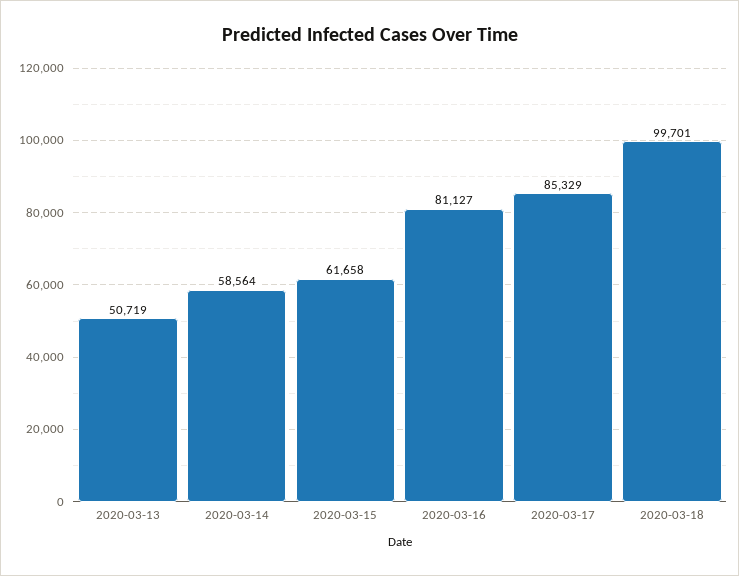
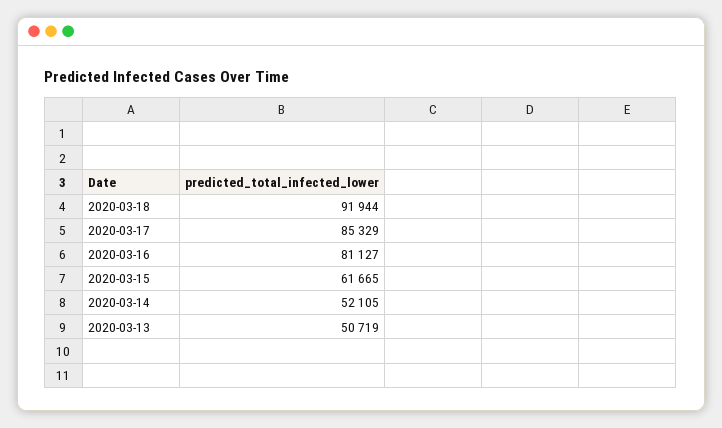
  {
    "2020-03-13": 50719,
-   "2020-03-14": 58564,
+   "2020-03-14": 52105,
-   "2020-03-15": 61658,
+   "2020-03-15": 61665,
    "2020-03-16": 81127,
    "2020-03-17": 85329,
-   "2020-03-18": 99701
+   "2020-03-18": 91944
  }

